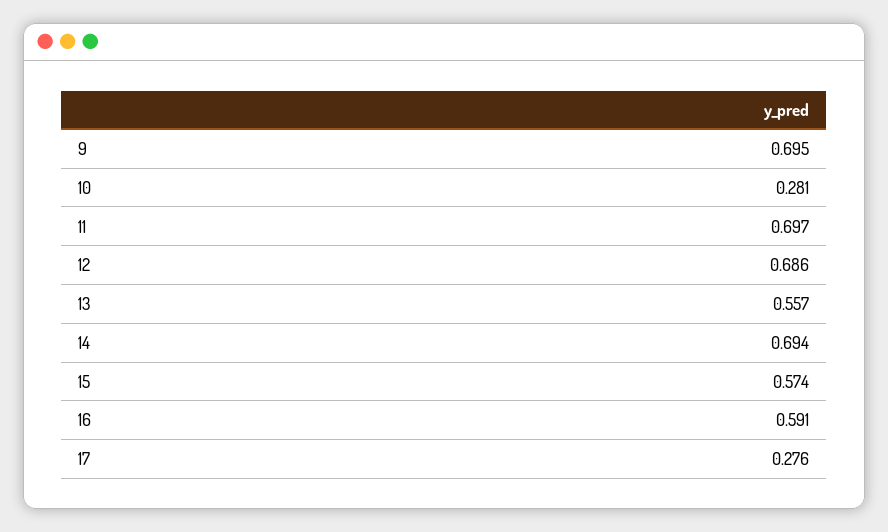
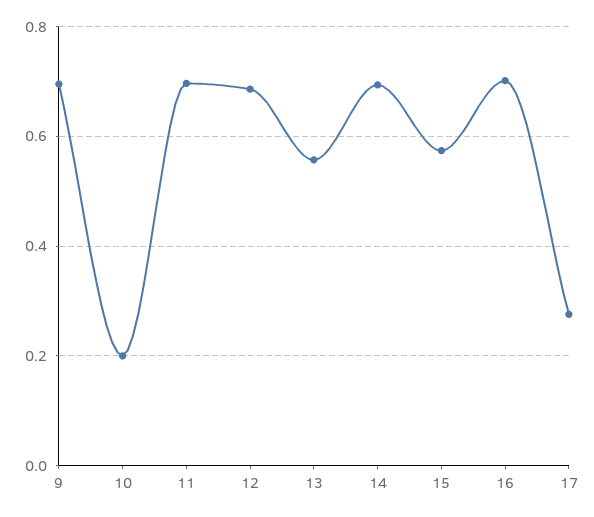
  {
    "9": 0.695,
-   "10": 0.281,
+   "10": 0.2,
    "11": 0.697,
    "12": 0.686,
    "13": 0.557,
    "14": 0.694,
    "15": 0.574,
-   "16": 0.591,
+   "16": 0.7,
    "17": 0.276
  }

